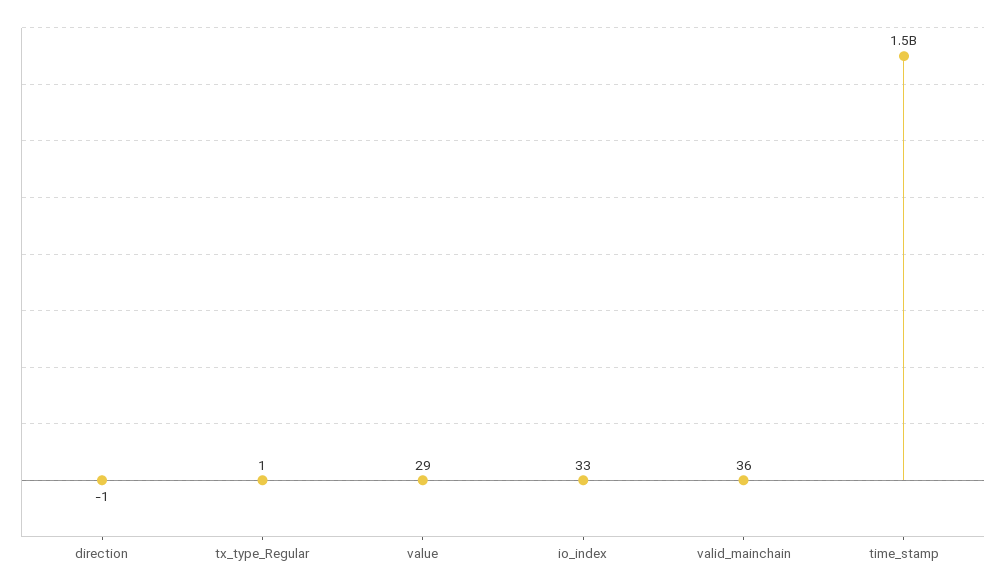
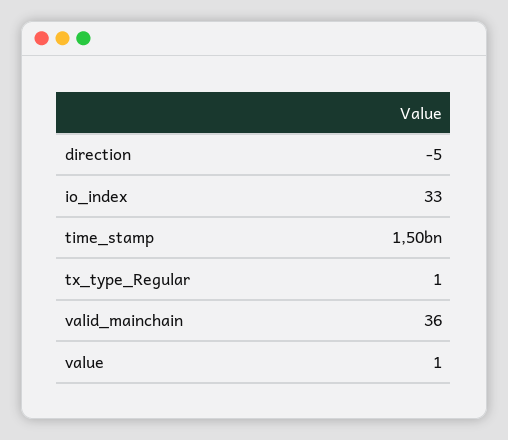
  {
-   "direction": -1,
+   "direction": -5,
    "tx_type_Regular": 1,
-   "value": 29,
+   "value": 1,
    "io_index": 33,
    "valid_mainchain": 36,
    "time_stamp": 1500000000
  }

